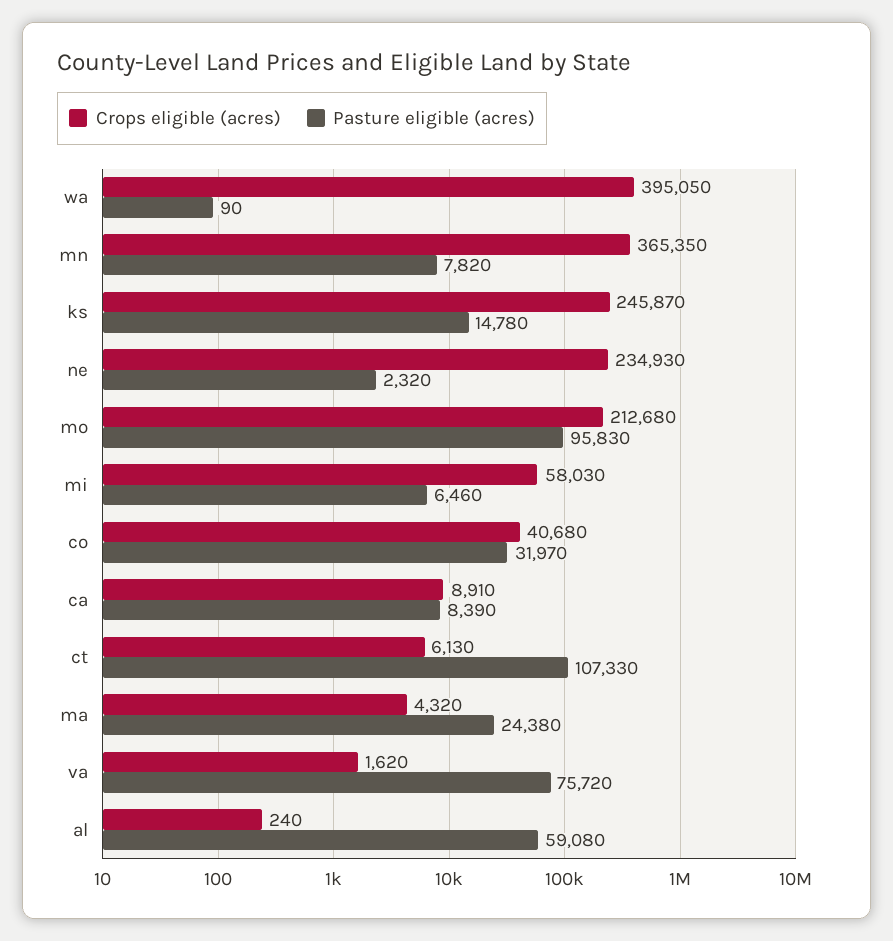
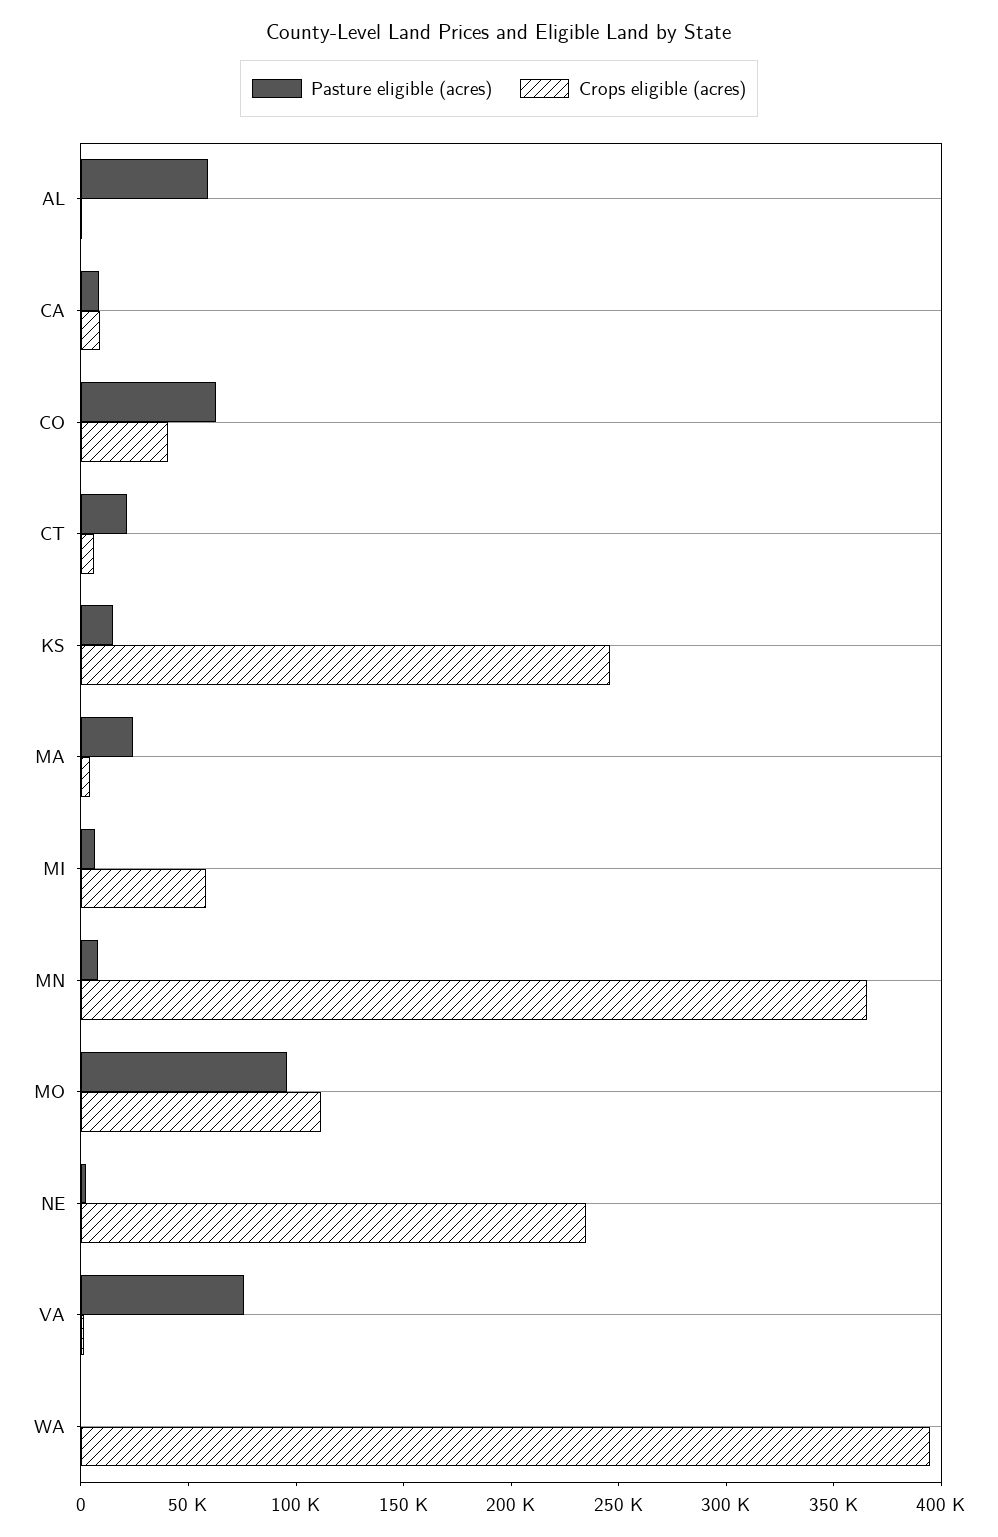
  {
    "Crops eligible (acres)": {
      "wa": 395050,
      "mn": 365350,
      "ks": 245870,
      "ne": 234930,
-     "mo": 212680,
+     "mo": 110000,
      "mi": 58030,
      "co": 40680,
      "ca": 8910,
      "ct": 6130,
      "ma": 4320,
      "va": 1620,
      "al": 240
    },
    "Pasture eligible (acres)": {
      "wa": 90,
      "mn": 7820,
      "ks": 14780,
      "ne": 2320,
      "mo": 95830,
      "mi": 6460,
-     "co": 31970,
+     "co": 60000,
      "ca": 8390,
-     "ct": 107330,
+     "ct": 20000,
      "ma": 24380,
      "va": 75720,
      "al": 59080
    }
  }

